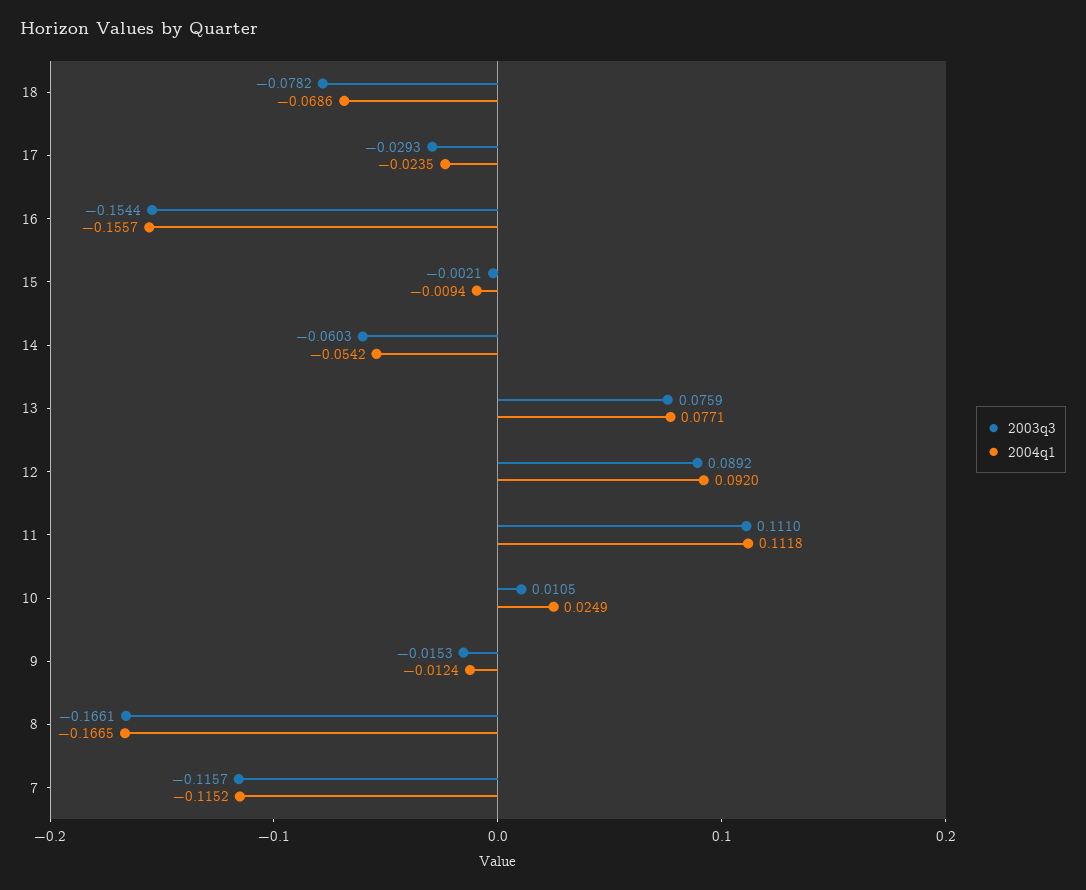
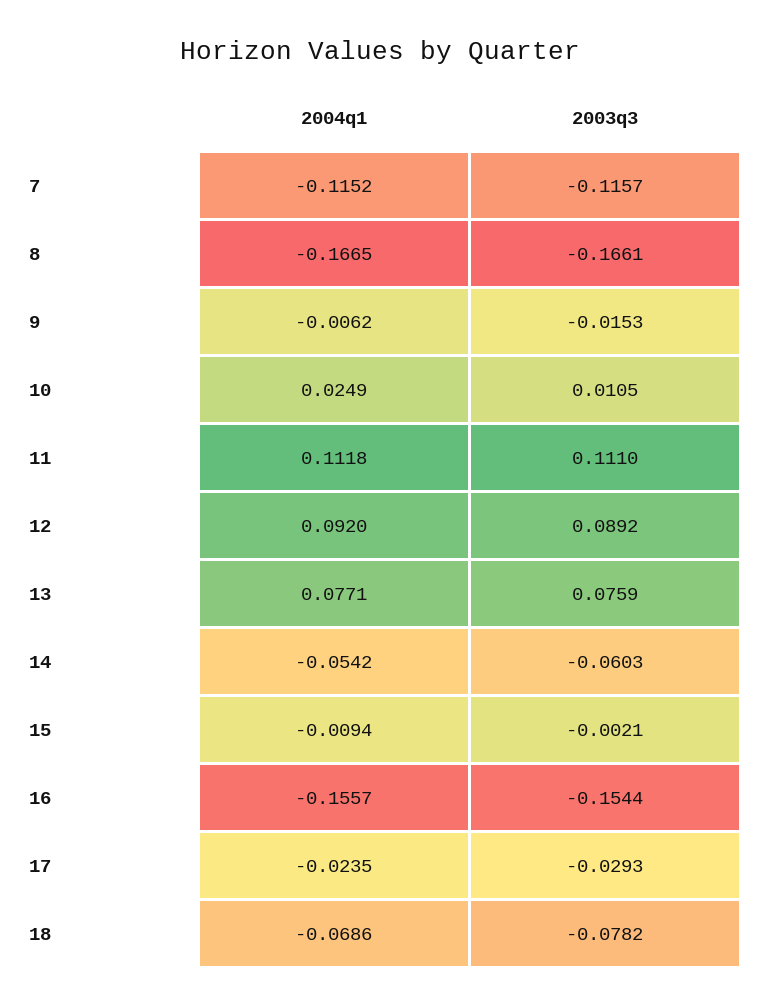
  {
    "2003q3": {
      "18": -0.0782,
      "17": -0.0293,
      "16": -0.1544,
      "15": -0.0021,
      "14": -0.0603,
      "13": 0.0759,
      "12": 0.0892,
      "11": 0.111,
      "10": 0.0105,
      "9": -0.0153,
      "8": -0.1661,
      "7": -0.1157
    },
    "2004q1": {
      "18": -0.0686,
      "17": -0.0235,
      "16": -0.1557,
      "15": -0.0094,
      "14": -0.0542,
      "13": 0.0771,
      "12": 0.092,
      "11": 0.1118,
      "10": 0.0249,
-     "9": -0.0124,
+     "9": -0.0062,
      "8": -0.1665,
      "7": -0.1152
    }
  }

